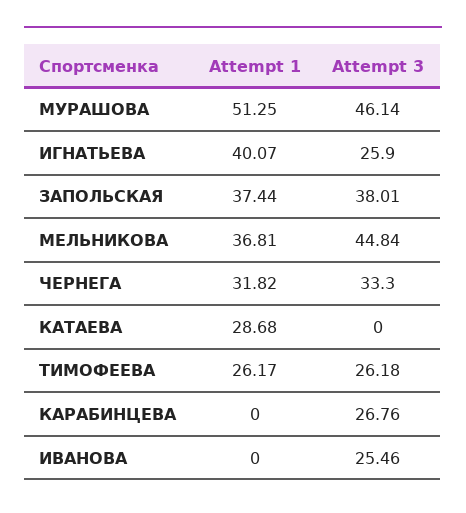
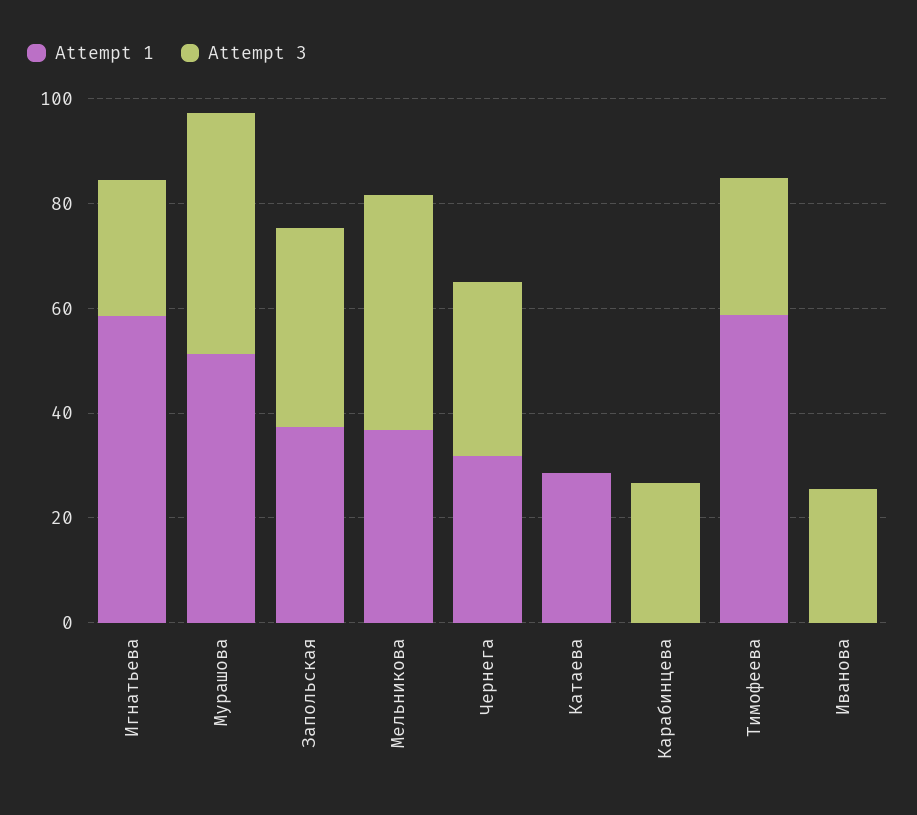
  {
    "Attempt 1": {
      "МУРАШОВА": 51.25,
-     "ИГНАТЬЕВА": 40.07,
+     "ИГНАТЬЕВА": 60,
      "ЗАПОЛЬСКАЯ": 37.44,
      "МЕЛЬНИКОВА": 36.81,
      "ЧЕРНЕГА": 31.82,
      "КАТАЕВА": 28.68,
-     "ТИМОФЕЕВА": 26.17,
+     "ТИМОФЕЕВА": 60,
      "КАРАБИНЦЕВА": 0,
      "ИВАНОВА": 0
    },
    "Attempt 3": {
      "МУРАШОВА": 46.14,
      "ИГНАТЬЕВА": 25.9,
      "ЗАПОЛЬСКАЯ": 38.01,
      "МЕЛЬНИКОВА": 44.84,
      "ЧЕРНЕГА": 33.3,
      "КАТАЕВА": 0,
      "ТИМОФЕЕВА": 26.18,
      "КАРАБИНЦЕВА": 26.76,
      "ИВАНОВА": 25.46
    }
  }

